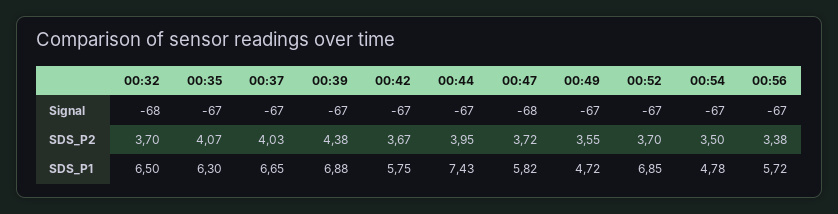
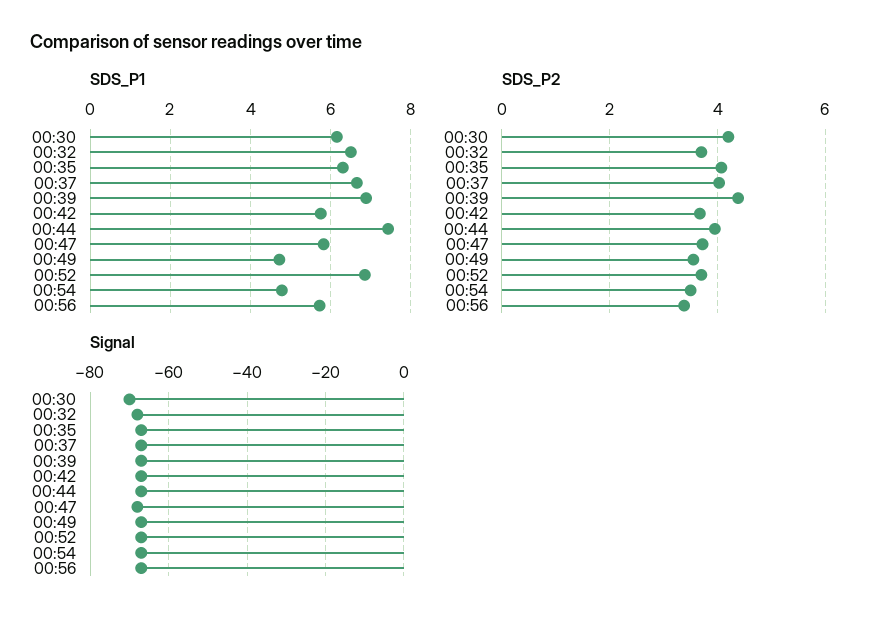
  {
    "Signal": {
      "00:32": -68,
      "00:35": -67,
      "00:37": -67,
      "00:39": -67,
      "00:42": -67,
      "00:44": -67,
      "00:47": -68,
      "00:49": -67,
      "00:52": -67,
      "00:54": -67,
-     "00:56": -67
+     "00:56": -67,
+     "00:30": -70
    },
    "SDS_P2": {
      "00:32": 3.7,
      "00:35": 4.07,
      "00:37": 4.03,
      "00:39": 4.38,
      "00:42": 3.67,
      "00:44": 3.95,
      "00:47": 3.72,
      "00:49": 3.55,
      "00:52": 3.7,
      "00:54": 3.5,
-     "00:56": 3.38
+     "00:56": 3.38,
+     "00:30": 4.2
    },
    "SDS_P1": {
      "00:32": 6.5,
      "00:35": 6.3,
      "00:37": 6.65,
      "00:39": 6.88,
      "00:42": 5.75,
      "00:44": 7.43,
      "00:47": 5.82,
      "00:49": 4.72,
      "00:52": 6.85,
      "00:54": 4.78,
-     "00:56": 5.72
+     "00:56": 5.72,
+     "00:30": 6.2
    }
  }

